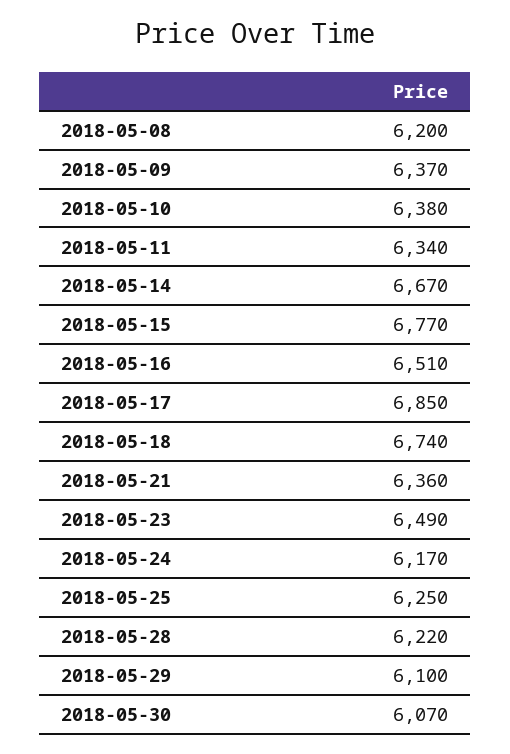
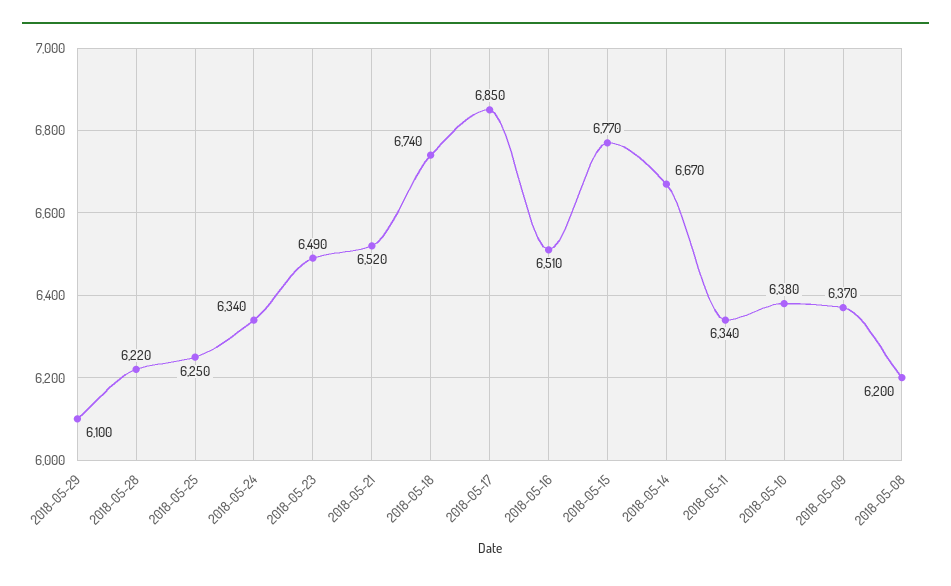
  {
    "2018-05-08": 6200,
    "2018-05-09": 6370,
    "2018-05-10": 6380,
    "2018-05-11": 6340,
    "2018-05-14": 6670,
    "2018-05-15": 6770,
    "2018-05-16": 6510,
    "2018-05-17": 6850,
    "2018-05-18": 6740,
-   "2018-05-21": 6360,
+   "2018-05-21": 6520,
    "2018-05-23": 6490,
-   "2018-05-24": 6170,
+   "2018-05-24": 6340,
    "2018-05-25": 6250,
    "2018-05-28": 6220,
-   "2018-05-29": 6100,
+   "2018-05-29": 6100
-   "2018-05-30": 6070
  }

